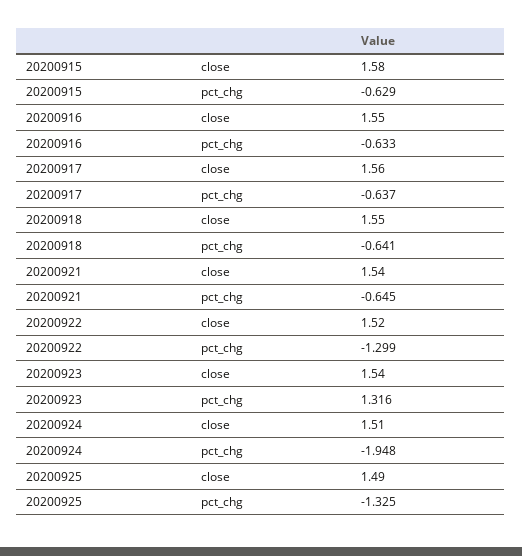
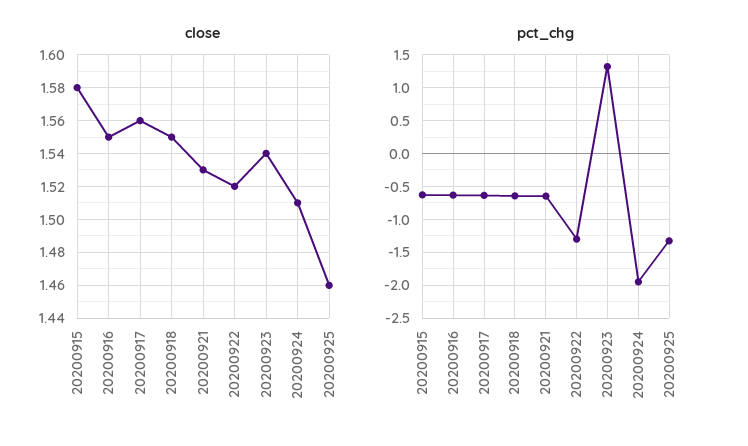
  {
    "close": {
      "20200915": 1.58,
      "20200916": 1.55,
      "20200917": 1.56,
      "20200918": 1.55,
-     "20200921": 1.54,
+     "20200921": 1.53,
      "20200922": 1.52,
      "20200923": 1.54,
      "20200924": 1.51,
-     "20200925": 1.49
+     "20200925": 1.46
    },
    "pct_chg": {
      "20200915": -0.629,
      "20200916": -0.633,
      "20200917": -0.637,
      "20200918": -0.641,
      "20200921": -0.645,
      "20200922": -1.299,
      "20200923": 1.316,
      "20200924": -1.948,
      "20200925": -1.325
    }
  }

